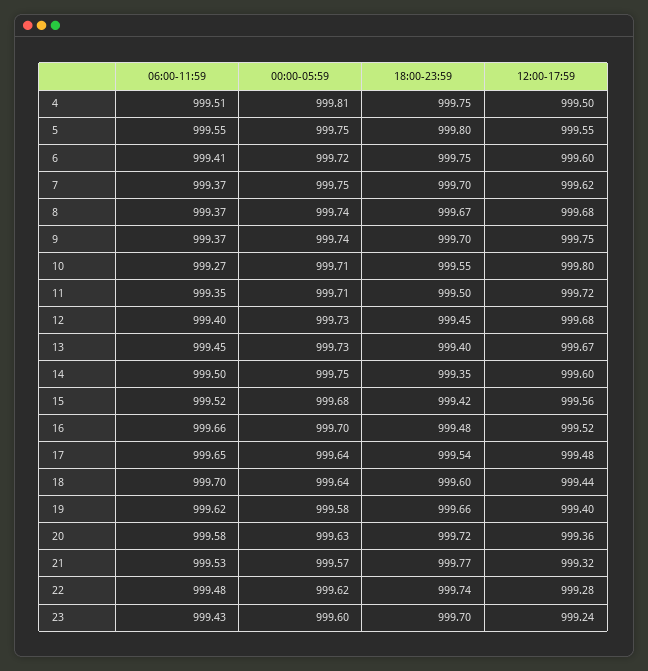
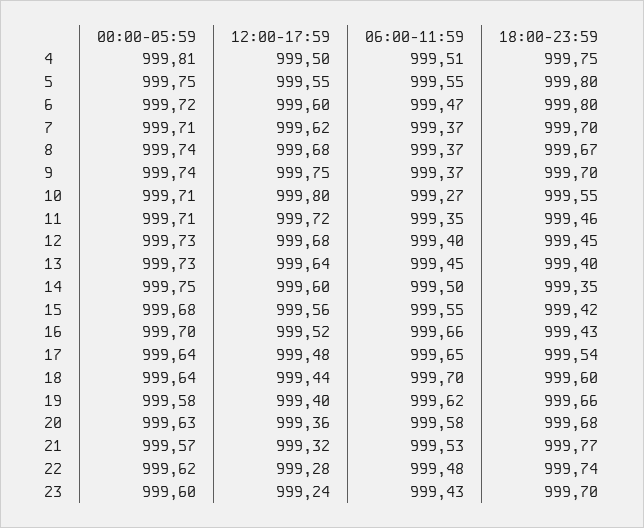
  {
    "06:00-11:59": {
      "4": 999.51,
      "5": 999.55,
-     "6": 999.41,
+     "6": 999.47,
      "7": 999.37,
      "8": 999.37,
      "9": 999.37,
      "10": 999.27,
      "11": 999.35,
      "12": 999.4,
      "13": 999.45,
      "14": 999.5,
-     "15": 999.52,
+     "15": 999.55,
      "16": 999.66,
      "17": 999.65,
      "18": 999.7,
      "19": 999.62,
      "20": 999.58,
      "21": 999.53,
      "22": 999.48,
      "23": 999.43
    },
    "00:00-05:59": {
      "4": 999.81,
      "5": 999.75,
      "6": 999.72,
-     "7": 999.75,
+     "7": 999.71,
      "8": 999.74,
      "9": 999.74,
      "10": 999.71,
      "11": 999.71,
      "12": 999.73,
      "13": 999.73,
      "14": 999.75,
      "15": 999.68,
      "16": 999.7,
      "17": 999.64,
      "18": 999.64,
      "19": 999.58,
      "20": 999.63,
      "21": 999.57,
      "22": 999.62,
      "23": 999.6
    },
    "18:00-23:59": {
      "4": 999.75,
      "5": 999.8,
-     "6": 999.75,
+     "6": 999.8,
      "7": 999.7,
      "8": 999.67,
      "9": 999.7,
      "10": 999.55,
-     "11": 999.5,
+     "11": 999.46,
      "12": 999.45,
      "13": 999.4,
      "14": 999.35,
      "15": 999.42,
-     "16": 999.48,
+     "16": 999.43,
      "17": 999.54,
      "18": 999.6,
      "19": 999.66,
-     "20": 999.72,
+     "20": 999.68,
      "21": 999.77,
      "22": 999.74,
      "23": 999.7
    },
    "12:00-17:59": {
      "4": 999.5,
      "5": 999.55,
      "6": 999.6,
      "7": 999.62,
      "8": 999.68,
      "9": 999.75,
      "10": 999.8,
      "11": 999.72,
      "12": 999.68,
-     "13": 999.67,
+     "13": 999.64,
      "14": 999.6,
      "15": 999.56,
      "16": 999.52,
      "17": 999.48,
      "18": 999.44,
      "19": 999.4,
      "20": 999.36,
      "21": 999.32,
      "22": 999.28,
      "23": 999.24
    }
  }

